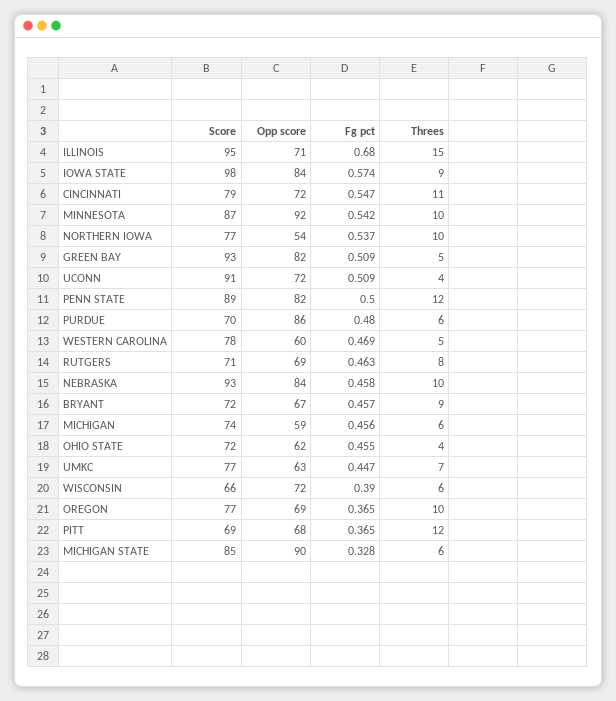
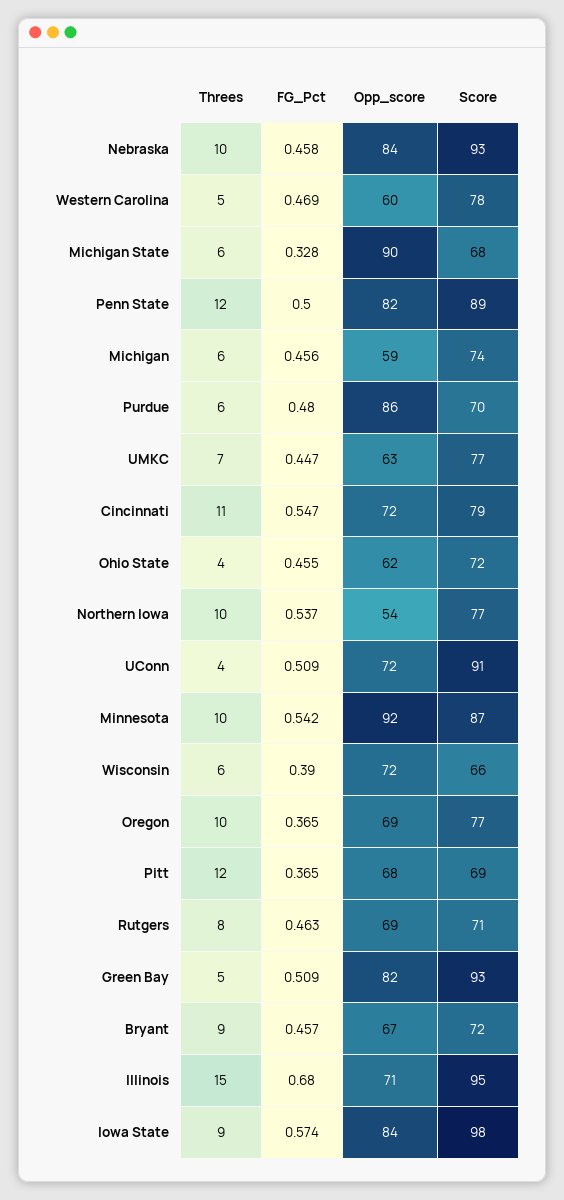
  {
    "Score": {
      "ILLINOIS": 95,
      "IOWA STATE": 98,
      "CINCINNATI": 79,
      "MINNESOTA": 87,
      "NORTHERN IOWA": 77,
      "GREEN BAY": 93,
      "UCONN": 91,
      "PENN STATE": 89,
      "PURDUE": 70,
      "WESTERN CAROLINA": 78,
      "RUTGERS": 71,
      "NEBRASKA": 93,
      "BRYANT": 72,
      "MICHIGAN": 74,
      "OHIO STATE": 72,
      "UMKC": 77,
      "WISCONSIN": 66,
      "OREGON": 77,
      "PITT": 69,
-     "MICHIGAN STATE": 85
+     "MICHIGAN STATE": 68
    },
    "Opp score": {
      "ILLINOIS": 71,
      "IOWA STATE": 84,
      "CINCINNATI": 72,
      "MINNESOTA": 92,
      "NORTHERN IOWA": 54,
      "GREEN BAY": 82,
      "UCONN": 72,
      "PENN STATE": 82,
      "PURDUE": 86,
      "WESTERN CAROLINA": 60,
      "RUTGERS": 69,
      "NEBRASKA": 84,
      "BRYANT": 67,
      "MICHIGAN": 59,
      "OHIO STATE": 62,
      "UMKC": 63,
      "WISCONSIN": 72,
      "OREGON": 69,
      "PITT": 68,
      "MICHIGAN STATE": 90
    },
    "Fg pct": {
      "ILLINOIS": 0.68,
      "IOWA STATE": 0.574,
      "CINCINNATI": 0.547,
      "MINNESOTA": 0.542,
      "NORTHERN IOWA": 0.537,
      "GREEN BAY": 0.509,
      "UCONN": 0.509,
      "PENN STATE": 0.5,
      "PURDUE": 0.48,
      "WESTERN CAROLINA": 0.469,
      "RUTGERS": 0.463,
      "NEBRASKA": 0.458,
      "BRYANT": 0.457,
      "MICHIGAN": 0.456,
      "OHIO STATE": 0.455,
      "UMKC": 0.447,
      "WISCONSIN": 0.39,
      "OREGON": 0.365,
      "PITT": 0.365,
      "MICHIGAN STATE": 0.328
    },
    "Threes": {
      "ILLINOIS": 15,
      "IOWA STATE": 9,
      "CINCINNATI": 11,
      "MINNESOTA": 10,
      "NORTHERN IOWA": 10,
      "GREEN BAY": 5,
      "UCONN": 4,
      "PENN STATE": 12,
      "PURDUE": 6,
      "WESTERN CAROLINA": 5,
      "RUTGERS": 8,
      "NEBRASKA": 10,
      "BRYANT": 9,
      "MICHIGAN": 6,
      "OHIO STATE": 4,
      "UMKC": 7,
      "WISCONSIN": 6,
      "OREGON": 10,
      "PITT": 12,
      "MICHIGAN STATE": 6
    }
  }

